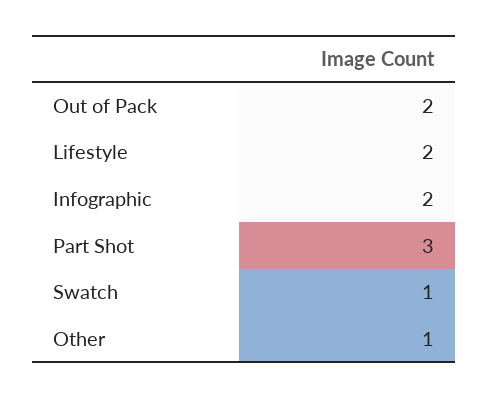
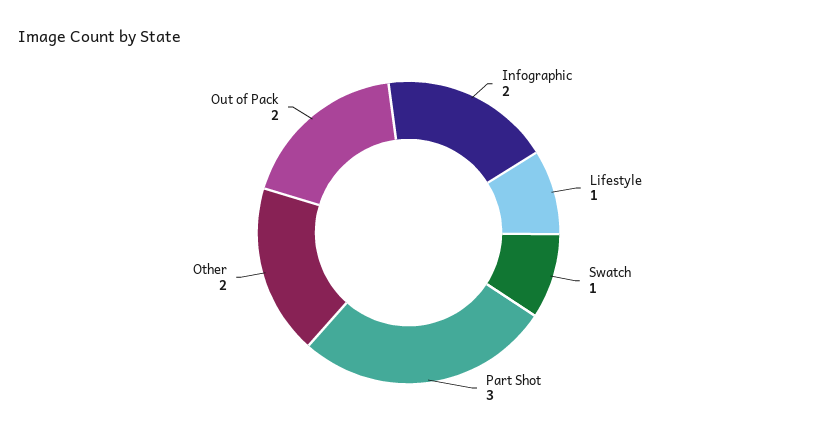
  {
    "Out of Pack": 2,
-   "Lifestyle": 2,
+   "Lifestyle": 1,
    "Infographic": 2,
    "Part Shot": 3,
    "Swatch": 1,
-   "Other": 1
+   "Other": 2
  }

